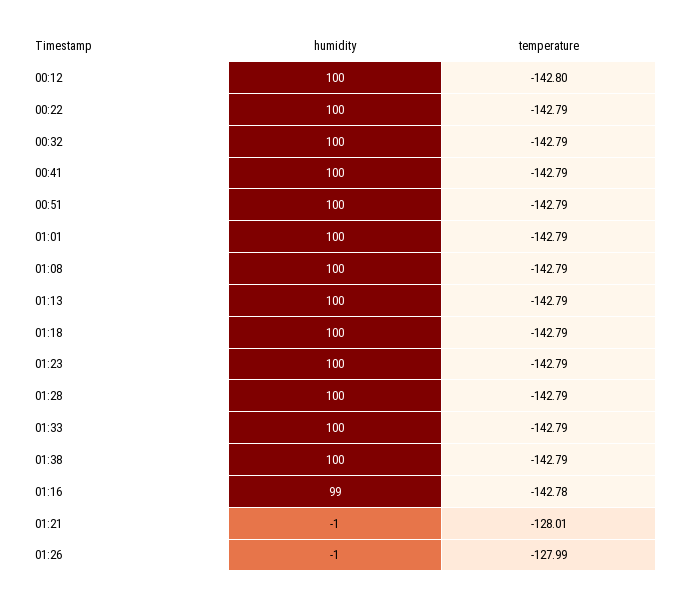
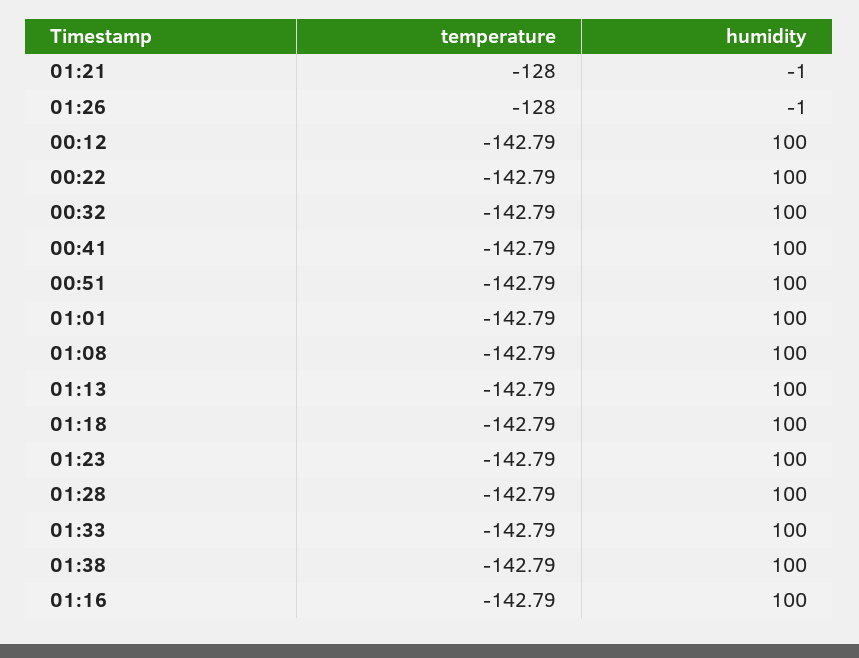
  {
    "humidity": {
      "00:12": 100,
      "00:22": 100,
      "00:32": 100,
      "00:41": 100,
      "00:51": 100,
      "01:01": 100,
      "01:08": 100,
      "01:13": 100,
      "01:18": 100,
      "01:23": 100,
      "01:28": 100,
      "01:33": 100,
      "01:38": 100,
-     "01:16": 99,
+     "01:16": 100,
      "01:21": -1,
      "01:26": -1
    },
    "temperature": {
-     "00:12": -142.8,
+     "00:12": -142.79,
      "00:22": -142.79,
      "00:32": -142.79,
      "00:41": -142.79,
      "00:51": -142.79,
      "01:01": -142.79,
      "01:08": -142.79,
      "01:13": -142.79,
      "01:18": -142.79,
      "01:23": -142.79,
      "01:28": -142.79,
      "01:33": -142.79,
      "01:38": -142.79,
-     "01:16": -142.78,
+     "01:16": -142.79,
-     "01:21": -128.01,
+     "01:21": -128,
-     "01:26": -127.99
+     "01:26": -128
    }
  }

